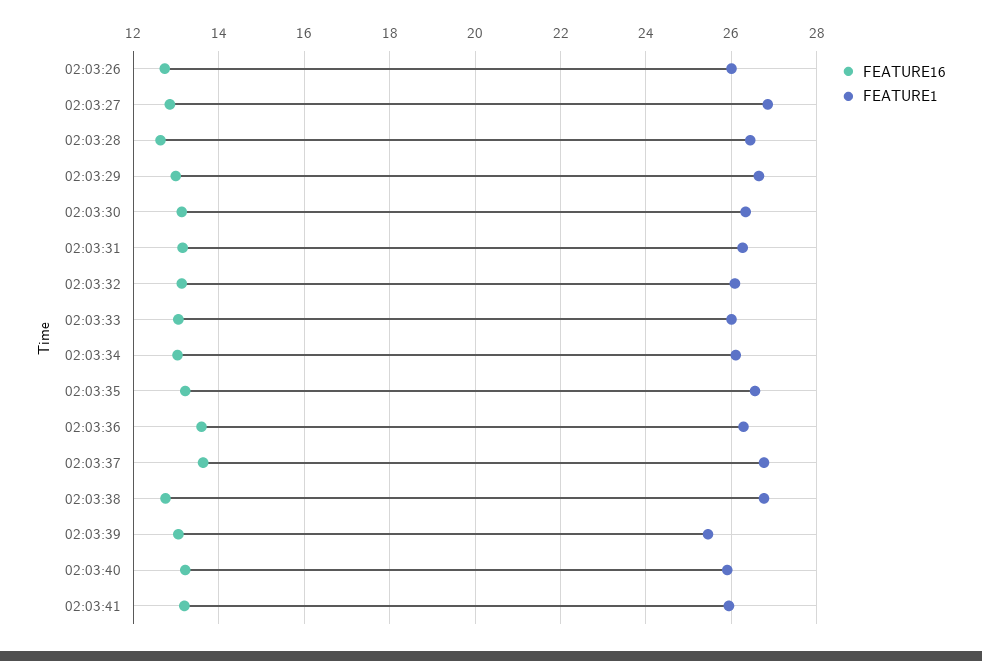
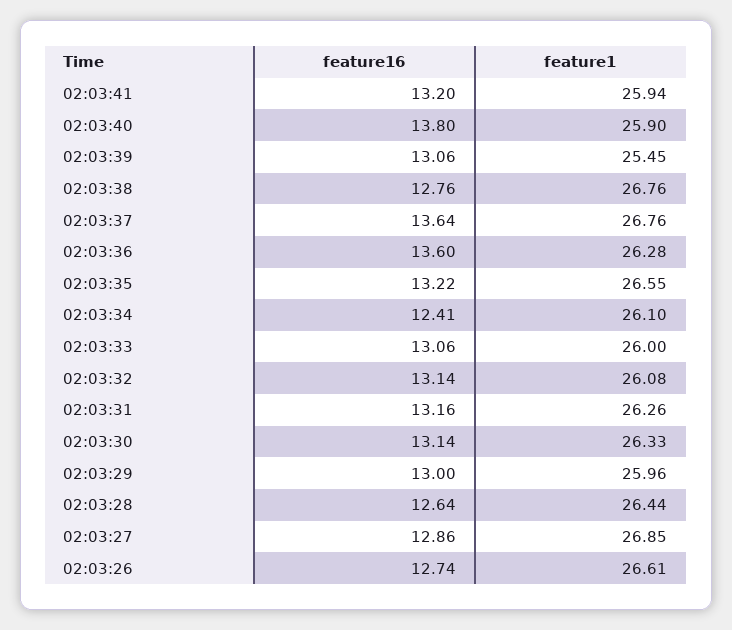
  {
    "FEATURE16": {
      "02:03:26": 12.74,
      "02:03:27": 12.86,
      "02:03:28": 12.64,
      "02:03:29": 13,
      "02:03:30": 13.14,
      "02:03:31": 13.16,
      "02:03:32": 13.14,
      "02:03:33": 13.06,
-     "02:03:34": 13,
+     "02:03:34": 12.41,
      "02:03:35": 13.22,
      "02:03:36": 13.6,
      "02:03:37": 13.64,
      "02:03:38": 12.76,
      "02:03:39": 13.06,
-     "02:03:40": 13.2,
+     "02:03:40": 13.8,
      "02:03:41": 13.2
    },
    "FEATURE1": {
-     "02:03:26": 26,
+     "02:03:26": 26.61,
      "02:03:27": 26.85,
      "02:03:28": 26.44,
-     "02:03:29": 26.6,
+     "02:03:29": 25.96,
      "02:03:30": 26.33,
      "02:03:31": 26.26,
      "02:03:32": 26.08,
      "02:03:33": 26,
      "02:03:34": 26.1,
      "02:03:35": 26.55,
      "02:03:36": 26.28,
      "02:03:37": 26.76,
      "02:03:38": 26.76,
      "02:03:39": 25.45,
      "02:03:40": 25.9,
      "02:03:41": 25.94
    }
  }

